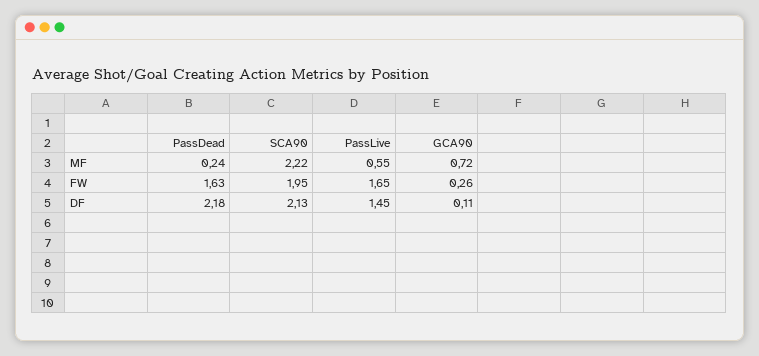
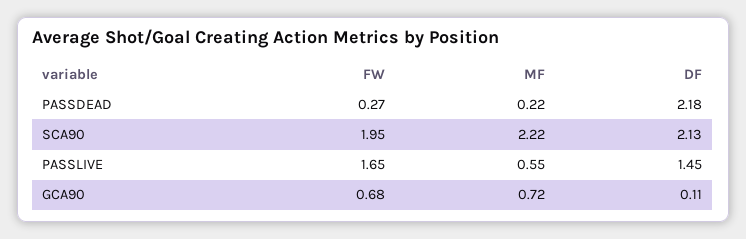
  {
    "PassDead": {
-     "MF": 0.24,
+     "MF": 0.22,
-     "FW": 1.63,
+     "FW": 0.27,
      "DF": 2.18
    },
    "SCA90": {
      "MF": 2.22,
      "FW": 1.95,
      "DF": 2.13
    },
    "PassLive": {
      "MF": 0.55,
      "FW": 1.65,
      "DF": 1.45
    },
    "GCA90": {
      "MF": 0.72,
-     "FW": 0.26,
+     "FW": 0.68,
      "DF": 0.11
    }
  }

